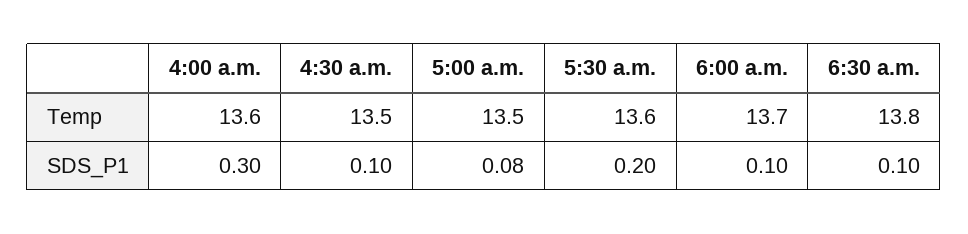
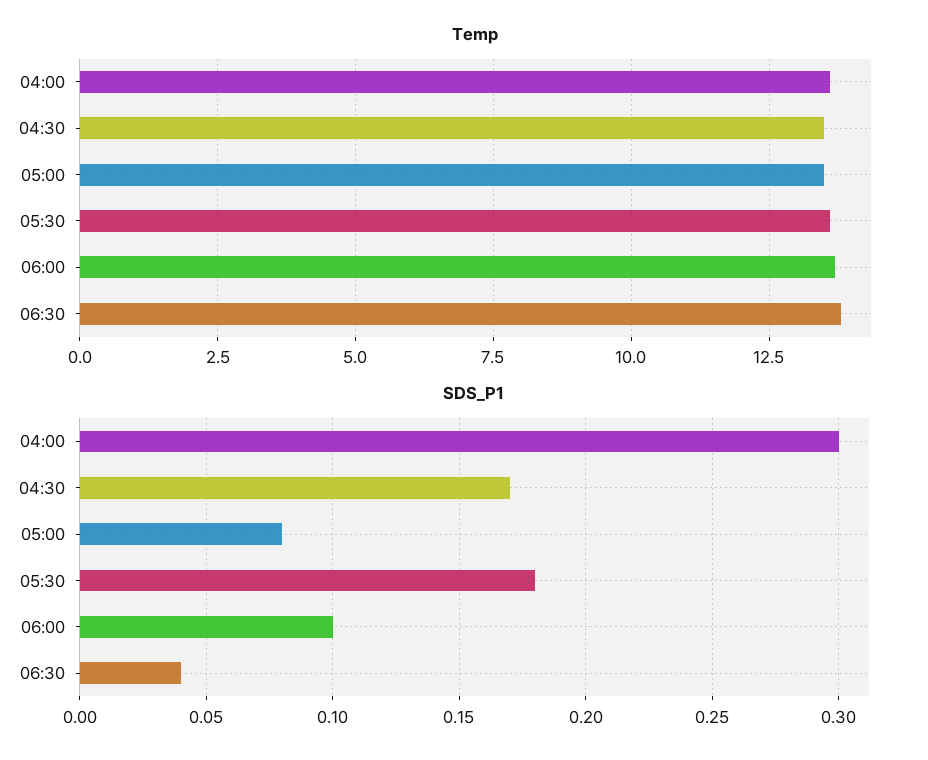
  {
    "Temp": {
      "4:00 a.m.": 13.6,
      "4:30 a.m.": 13.5,
      "5:00 a.m.": 13.5,
      "5:30 a.m.": 13.6,
      "6:00 a.m.": 13.7,
      "6:30 a.m.": 13.8
    },
    "SDS_P1": {
      "4:00 a.m.": 0.3,
-     "4:30 a.m.": 0.1,
+     "4:30 a.m.": 0.17,
      "5:00 a.m.": 0.08,
-     "5:30 a.m.": 0.2,
+     "5:30 a.m.": 0.18,
      "6:00 a.m.": 0.1,
-     "6:30 a.m.": 0.1
+     "6:30 a.m.": 0.04
    }
  }

